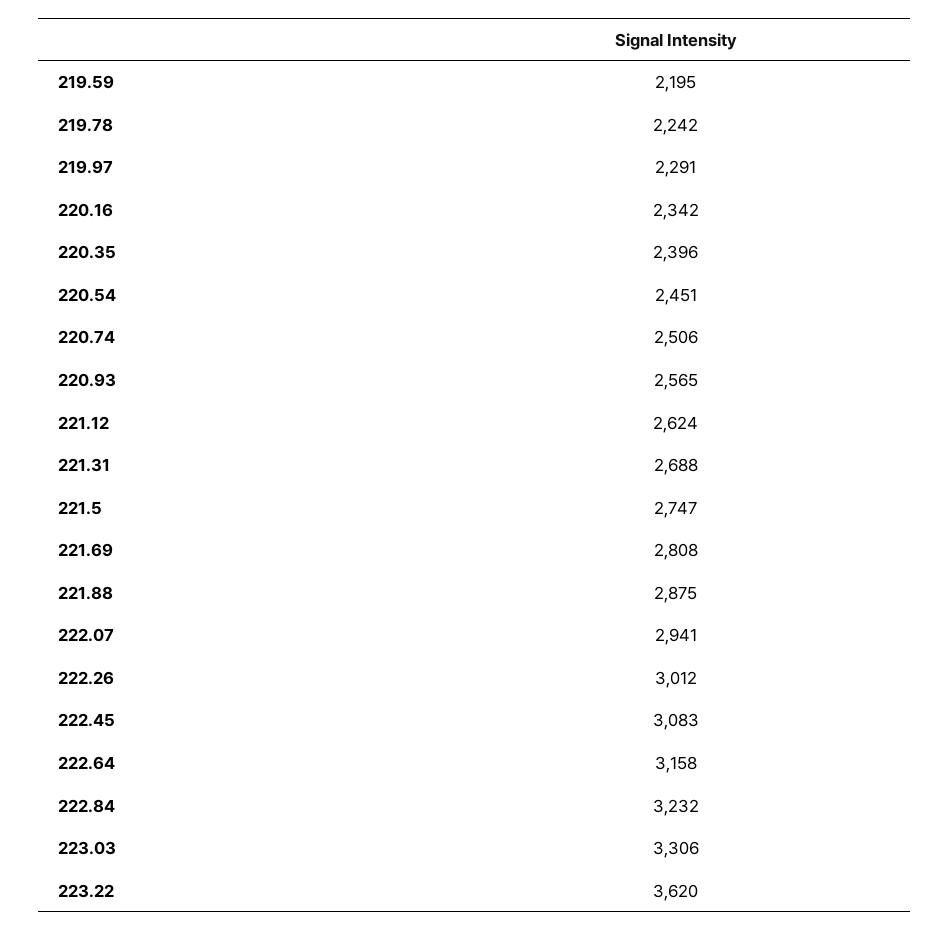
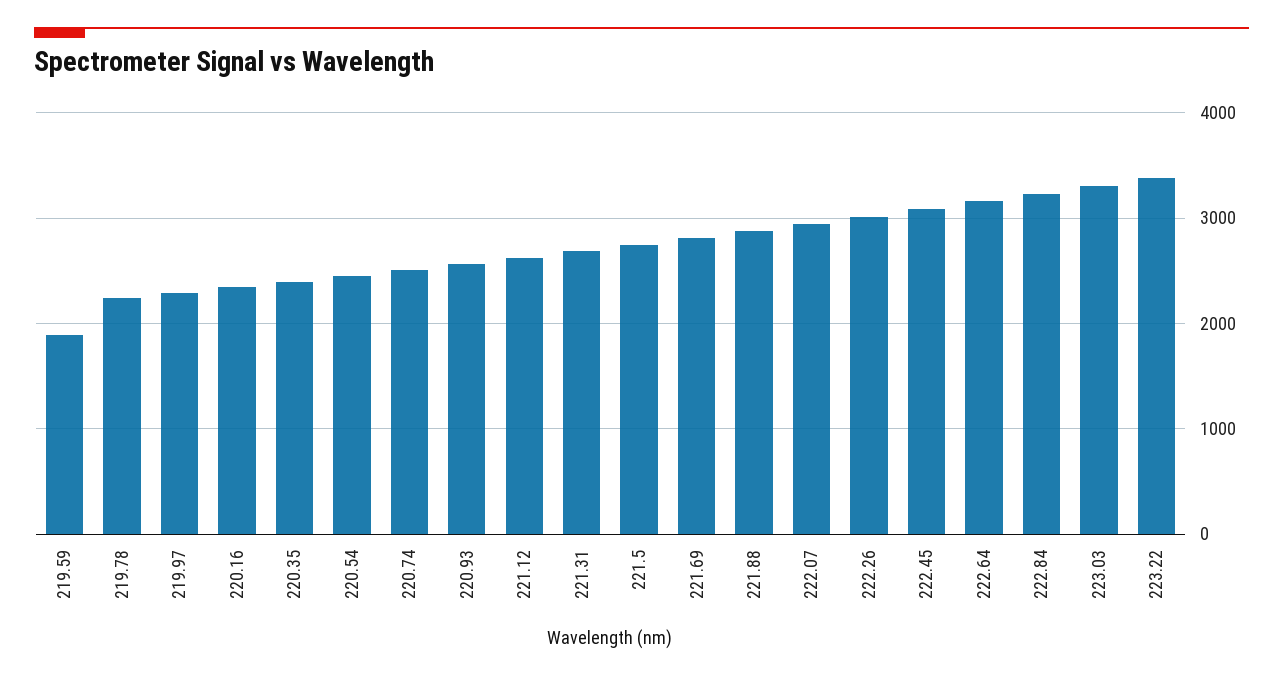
  {
-   "219.59": 2195,
+   "219.59": 1900,
    "219.78": 2242,
    "219.97": 2291,
    "220.16": 2342,
    "220.35": 2396,
    "220.54": 2451,
    "220.74": 2506,
    "220.93": 2565,
    "221.12": 2624,
    "221.31": 2688,
    "221.5": 2747,
    "221.69": 2808,
    "221.88": 2875,
    "222.07": 2941,
    "222.26": 3012,
    "222.45": 3083,
    "222.64": 3158,
    "222.84": 3232,
    "223.03": 3306,
-   "223.22": 3620
+   "223.22": 3400
  }

